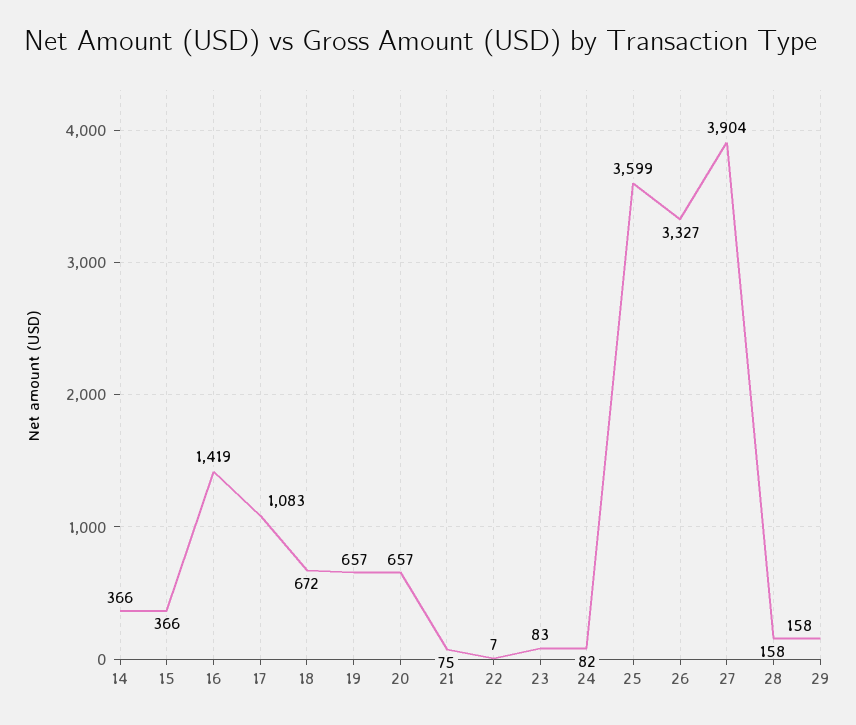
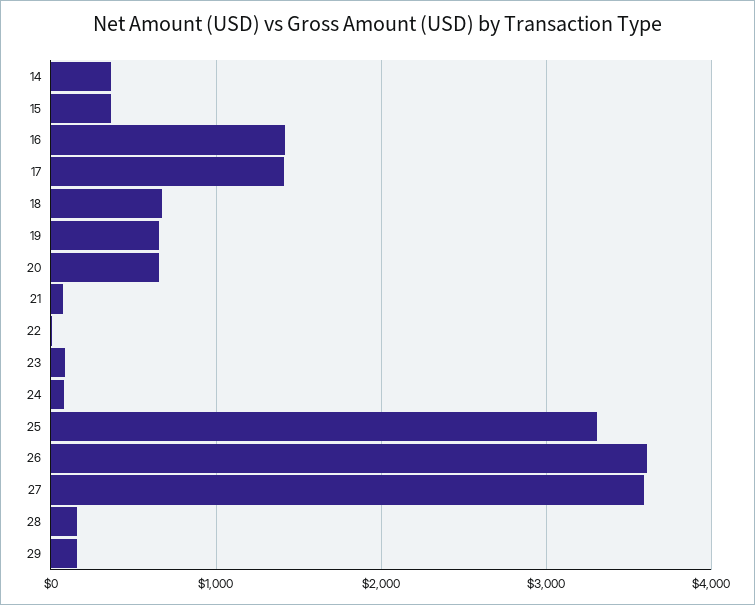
  {
    "14": 366,
    "15": 366,
    "16": 1419,
-   "17": 1083,
+   "17": 1400,
    "18": 672,
    "19": 657,
    "20": 657,
    "21": 75,
    "22": 7,
    "23": 83,
    "24": 82,
-   "25": 3599,
+   "25": 3300,
-   "26": 3327,
+   "26": 3600,
-   "27": 3904,
+   "27": 3600,
    "28": 158,
    "29": 158
  }

